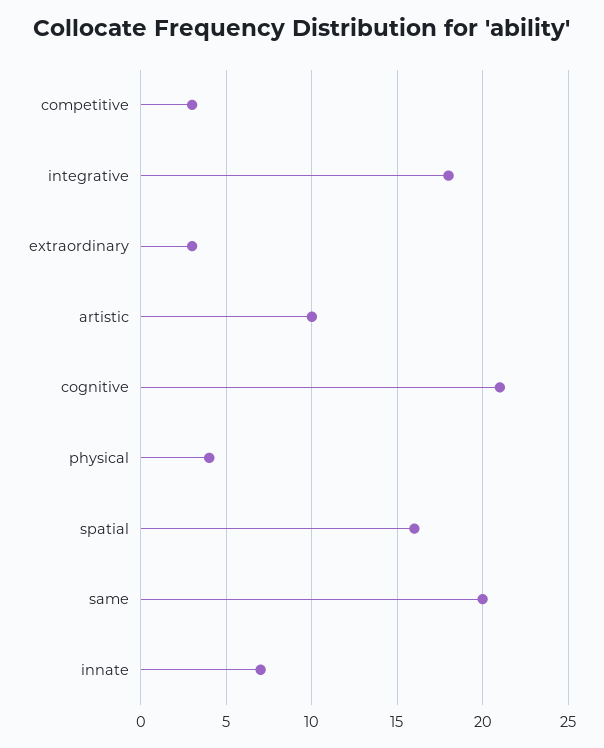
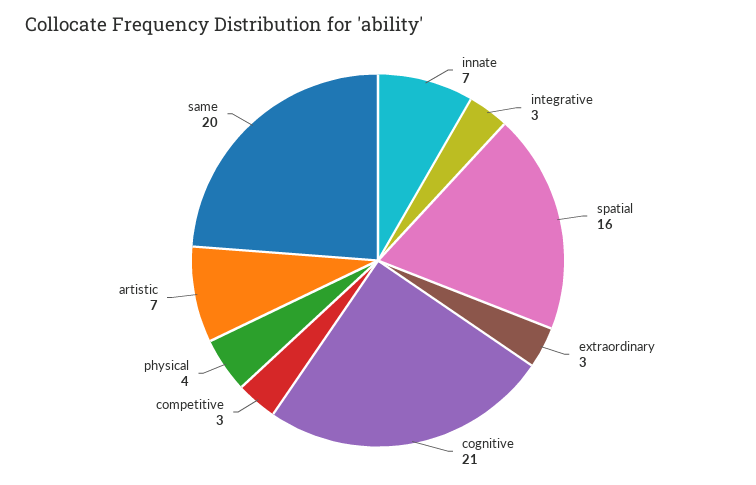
  {
    "competitive": 3,
-   "integrative": 18,
+   "integrative": 3,
    "extraordinary": 3,
-   "artistic": 10,
+   "artistic": 7,
    "cognitive": 21,
    "physical": 4,
    "spatial": 16,
    "same": 20,
    "innate": 7
  }

